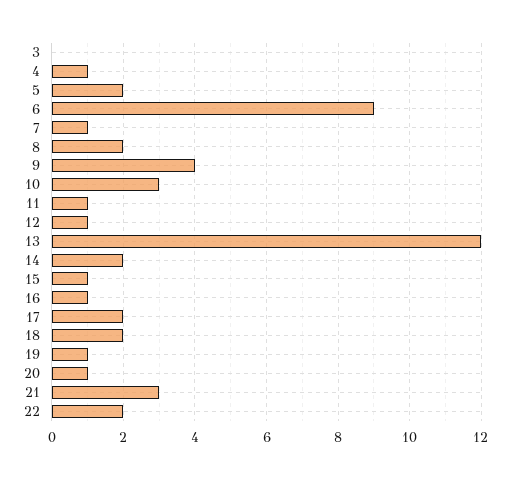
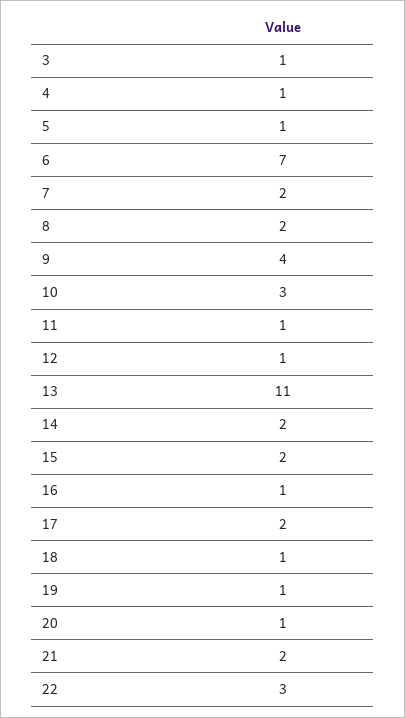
  {
-   "3": 0,
+   "3": 1,
    "4": 1,
-   "5": 2,
+   "5": 1,
-   "6": 9,
+   "6": 7,
-   "7": 1,
+   "7": 2,
    "8": 2,
    "9": 4,
    "10": 3,
    "11": 1,
    "12": 1,
-   "13": 12,
+   "13": 11,
    "14": 2,
-   "15": 1,
+   "15": 2,
    "16": 1,
    "17": 2,
-   "18": 2,
+   "18": 1,
    "19": 1,
    "20": 1,
-   "21": 3,
+   "21": 2,
-   "22": 2
+   "22": 3
  }

